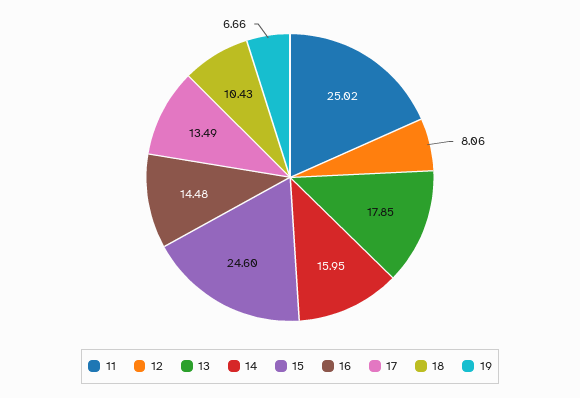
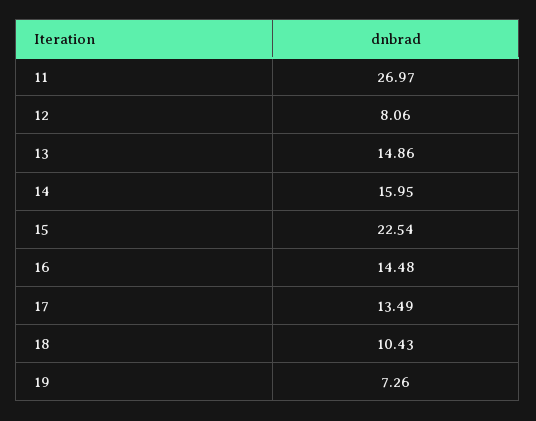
  {
-   "11": 25.02,
+   "11": 26.97,
    "12": 8.06,
-   "13": 17.85,
+   "13": 14.86,
    "14": 15.95,
-   "15": 24.6,
+   "15": 22.54,
    "16": 14.48,
    "17": 13.49,
    "18": 10.43,
-   "19": 6.66
+   "19": 7.26
  }

